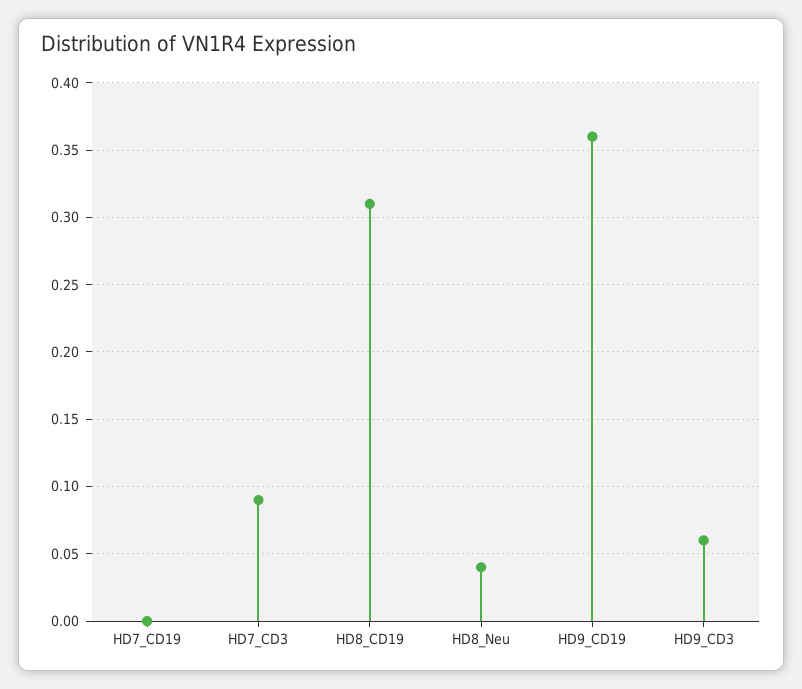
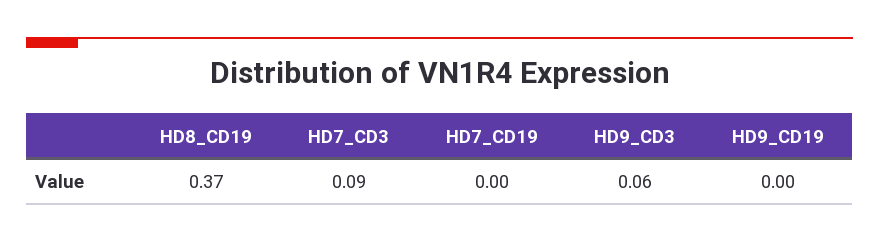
  {
    "HD7_CD19": 0,
    "HD7_CD3": 0.09,
-   "HD8_CD19": 0.31,
+   "HD8_CD19": 0.37,
-   "HD8_Neu": 0.04,
-   "HD9_CD19": 0.36,
+   "HD9_CD19": 0,
    "HD9_CD3": 0.06
  }

